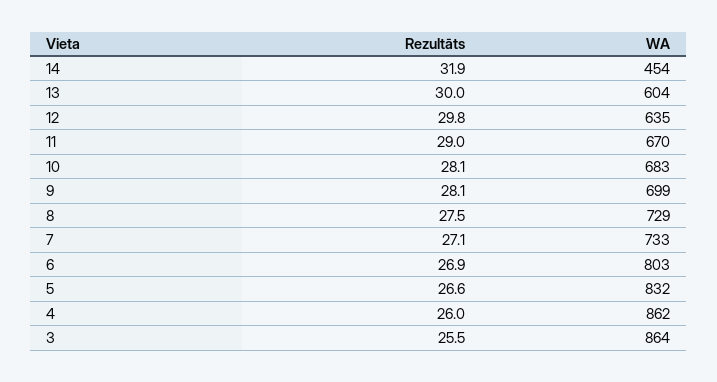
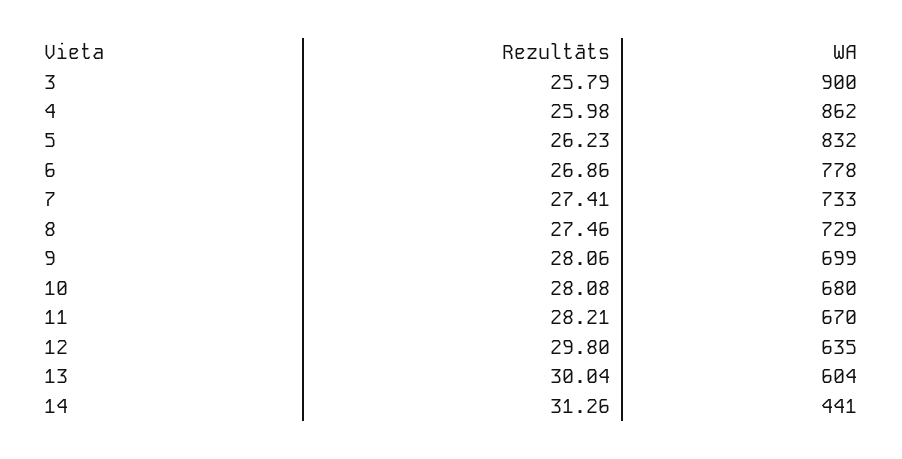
  {
    "Rezultāts": {
-     "14": 31.9,
+     "14": 31.26,
      "13": 30.04,
      "12": 29.8,
-     "11": 29,
+     "11": 28.21,
      "10": 28.08,
      "9": 28.06,
      "8": 27.46,
-     "7": 27.1,
+     "7": 27.41,
      "6": 26.86,
-     "5": 26.6,
+     "5": 26.23,
      "4": 25.98,
-     "3": 25.5
+     "3": 25.79
    },
    "WA": {
-     "14": 454,
+     "14": 441,
      "13": 604,
      "12": 635,
      "11": 670,
-     "10": 683,
+     "10": 680,
      "9": 699,
      "8": 729,
      "7": 733,
-     "6": 803,
+     "6": 778,
      "5": 832,
      "4": 862,
-     "3": 864
+     "3": 900
    }
  }

